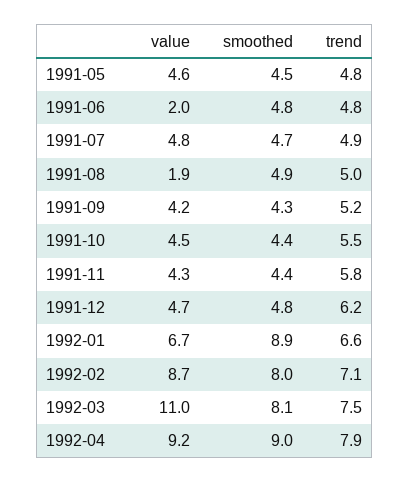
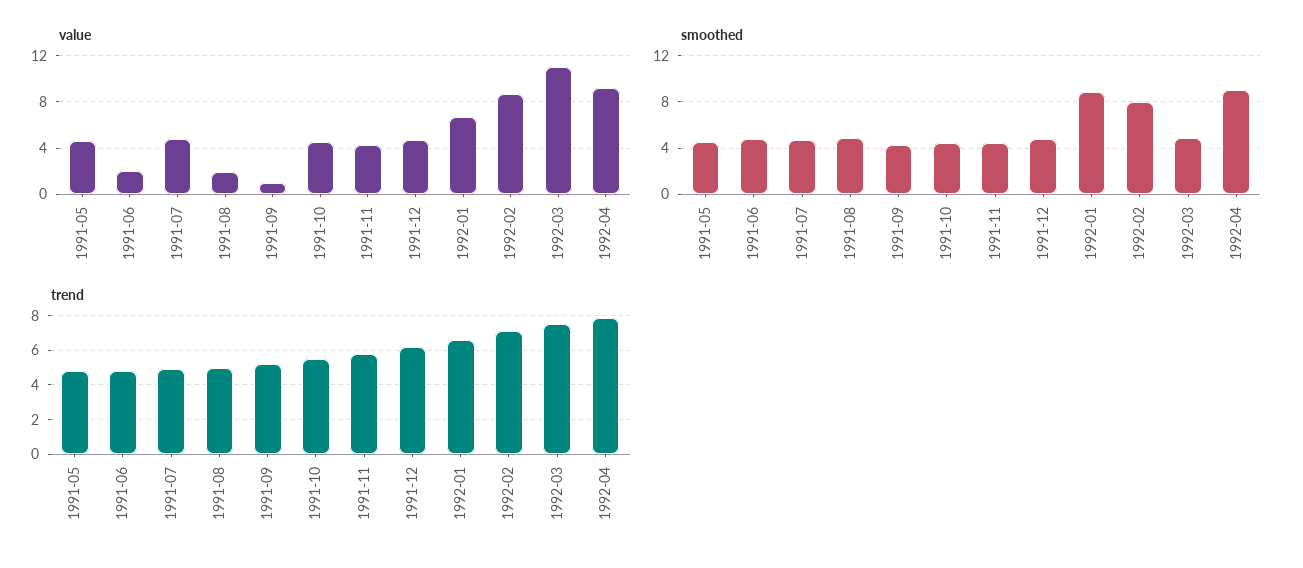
  {
    "value": {
      "1991-05": 4.6,
      "1991-06": 2,
      "1991-07": 4.8,
      "1991-08": 1.9,
-     "1991-09": 4.2,
+     "1991-09": 1,
      "1991-10": 4.5,
      "1991-11": 4.3,
      "1991-12": 4.7,
      "1992-01": 6.7,
      "1992-02": 8.7,
      "1992-03": 11,
      "1992-04": 9.2
    },
    "smoothed": {
      "1991-05": 4.5,
      "1991-06": 4.8,
      "1991-07": 4.7,
      "1991-08": 4.9,
      "1991-09": 4.3,
      "1991-10": 4.4,
      "1991-11": 4.4,
      "1991-12": 4.8,
      "1992-01": 8.9,
      "1992-02": 8,
-     "1992-03": 8.1,
+     "1992-03": 5,
      "1992-04": 9
    },
    "trend": {
      "1991-05": 4.8,
      "1991-06": 4.8,
      "1991-07": 4.9,
      "1991-08": 5,
      "1991-09": 5.2,
      "1991-10": 5.5,
      "1991-11": 5.8,
      "1991-12": 6.2,
      "1992-01": 6.6,
      "1992-02": 7.1,
      "1992-03": 7.5,
      "1992-04": 7.9
    }
  }

